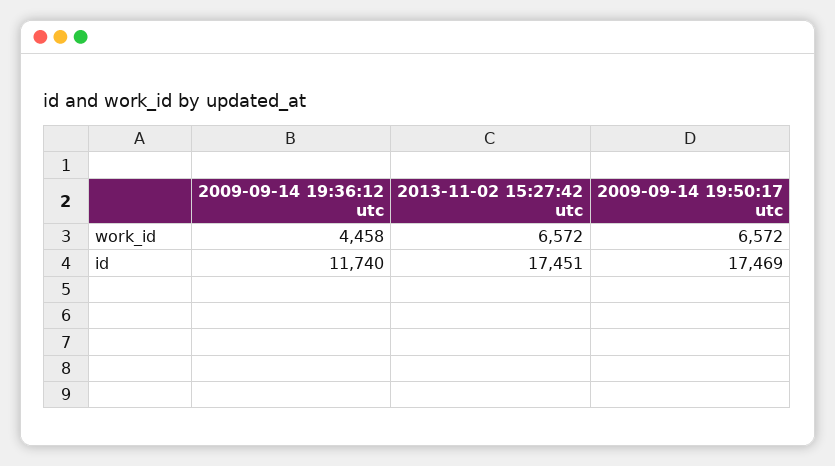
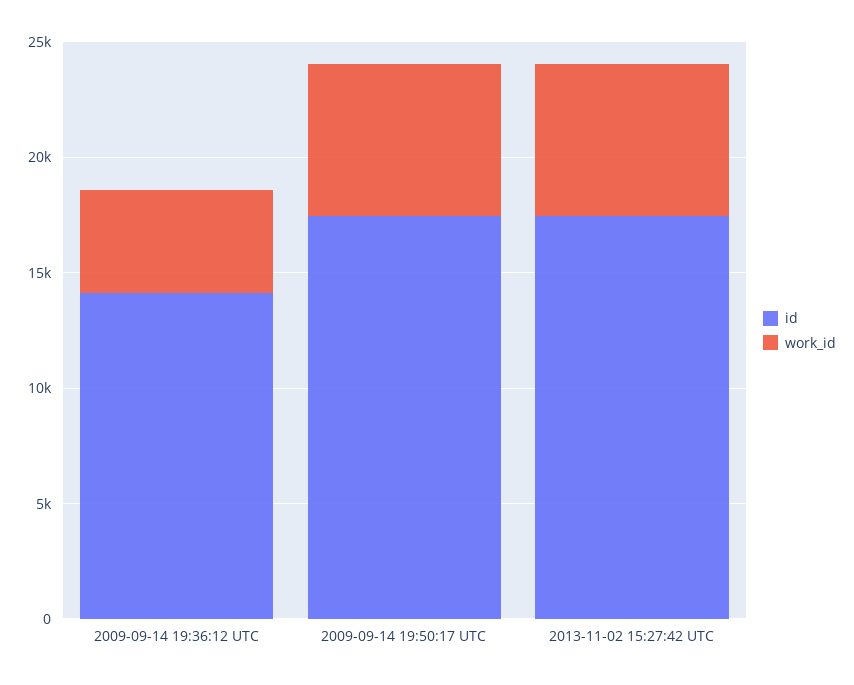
  {
    "work_id": {
      "2009-09-14 19:36:12 utc": 4458,
      "2013-11-02 15:27:42 utc": 6572,
      "2009-09-14 19:50:17 utc": 6572
    },
    "id": {
-     "2009-09-14 19:36:12 utc": 11740,
+     "2009-09-14 19:36:12 utc": 14000,
      "2013-11-02 15:27:42 utc": 17451,
      "2009-09-14 19:50:17 utc": 17469
    }
  }

